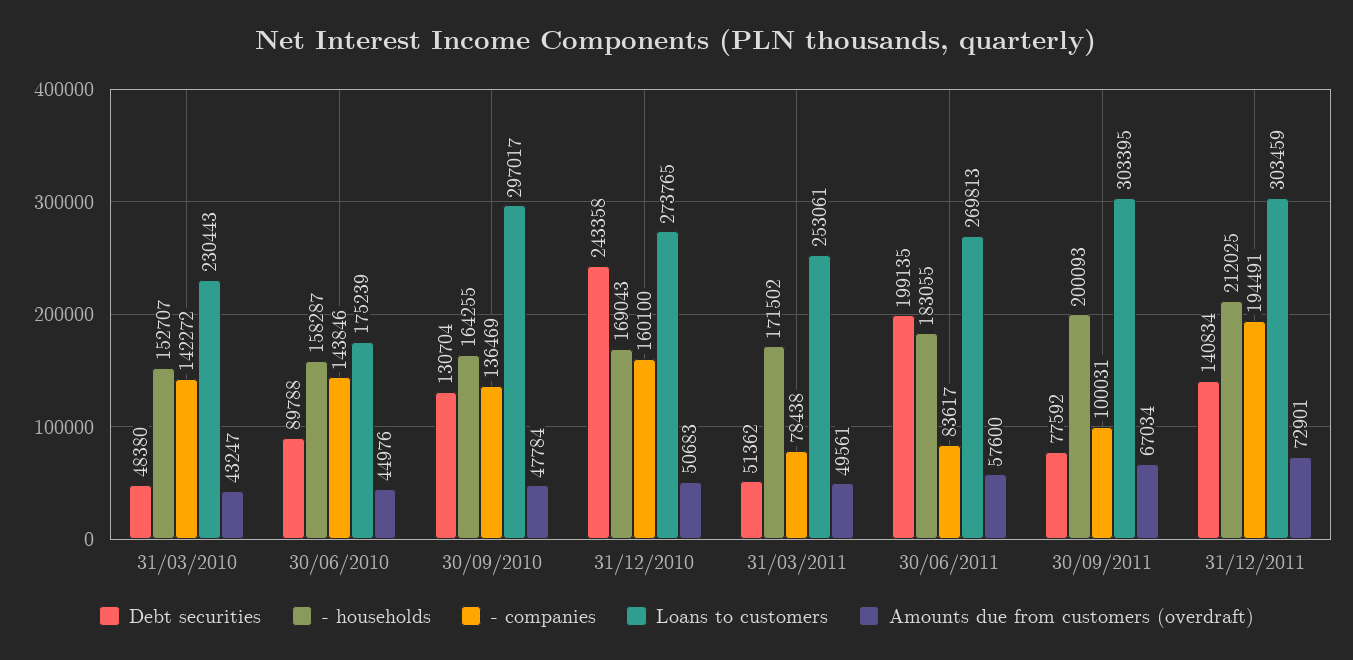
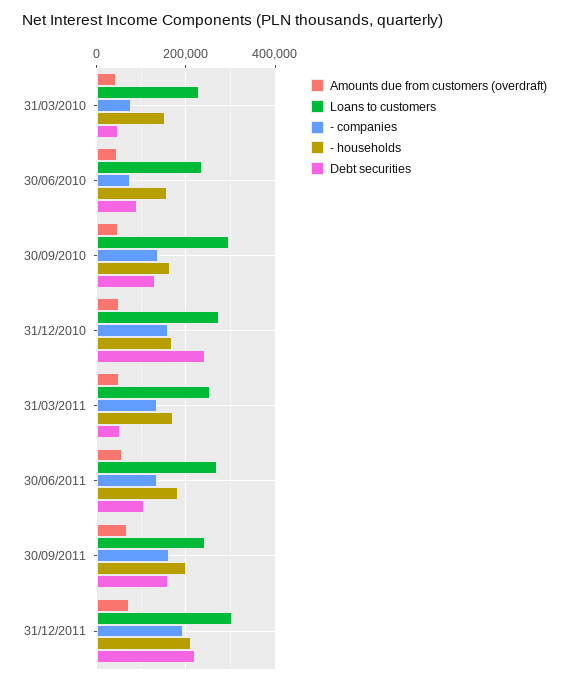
  {
    "Debt securities": {
      "31/03/2010": 48380,
      "30/06/2010": 89788,
      "30/09/2010": 130704,
      "31/12/2010": 243358,
      "31/03/2011": 51362,
-     "30/06/2011": 199135,
+     "30/06/2011": 100000,
-     "30/09/2011": 77592,
+     "30/09/2011": 160000,
-     "31/12/2011": 140834
+     "31/12/2011": 220000
    },
    "- households": {
      "31/03/2010": 152707,
      "30/06/2010": 158287,
      "30/09/2010": 164255,
      "31/12/2010": 169043,
      "31/03/2011": 171502,
      "30/06/2011": 183055,
      "30/09/2011": 200093,
      "31/12/2011": 212025
    },
    "- companies": {
-     "31/03/2010": 142272,
+     "31/03/2010": 80000,
-     "30/06/2010": 143846,
+     "30/06/2010": 80000,
      "30/09/2010": 136469,
      "31/12/2010": 160100,
-     "31/03/2011": 78438,
+     "31/03/2011": 140000,
-     "30/06/2011": 83617,
+     "30/06/2011": 140000,
-     "30/09/2011": 100031,
+     "30/09/2011": 160000,
      "31/12/2011": 194491
    },
    "Loans to customers": {
      "31/03/2010": 230443,
-     "30/06/2010": 175239,
+     "30/06/2010": 240000,
      "30/09/2010": 297017,
      "31/12/2010": 273765,
      "31/03/2011": 253061,
      "30/06/2011": 269813,
-     "30/09/2011": 303395,
+     "30/09/2011": 240000,
      "31/12/2011": 303459
    },
    "Amounts due from customers (overdraft)": {
      "31/03/2010": 43247,
      "30/06/2010": 44976,
      "30/09/2010": 47784,
      "31/12/2010": 50683,
      "31/03/2011": 49561,
      "30/06/2011": 57600,
      "30/09/2011": 67034,
      "31/12/2011": 72901
    }
  }

